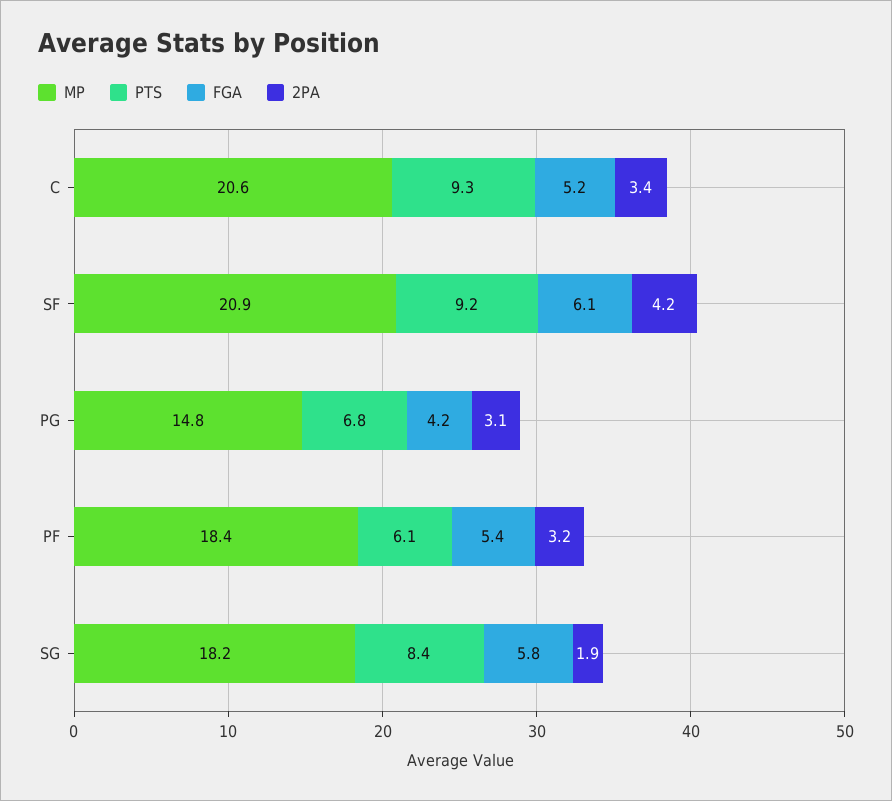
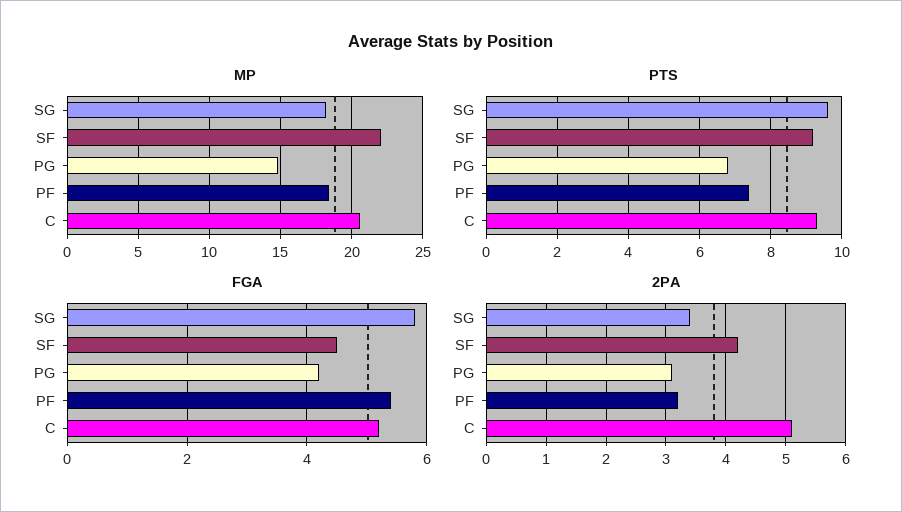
  {
    "MP": {
      "C": 20.6,
-     "SF": 20.9,
+     "SF": 22,
      "PG": 14.8,
      "PF": 18.4,
      "SG": 18.2
    },
    "PTS": {
      "C": 9.3,
      "SF": 9.2,
      "PG": 6.8,
-     "PF": 6.1,
+     "PF": 7.5,
-     "SG": 8.4
+     "SG": 9.5
    },
    "FGA": {
      "C": 5.2,
-     "SF": 6.1,
+     "SF": 4.5,
      "PG": 4.2,
      "PF": 5.4,
      "SG": 5.8
    },
    "2PA": {
-     "C": 3.4,
+     "C": 5,
      "SF": 4.2,
      "PG": 3.1,
      "PF": 3.2,
-     "SG": 1.9
+     "SG": 3.5
    }
  }

